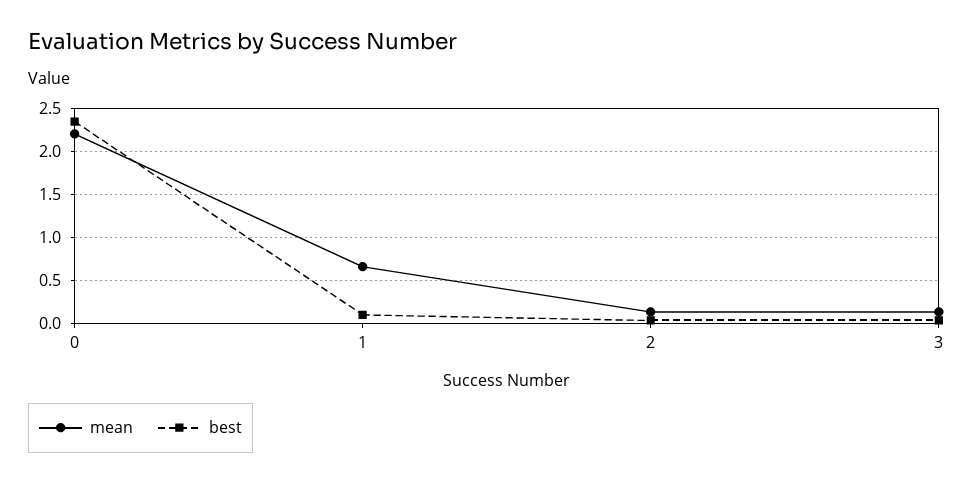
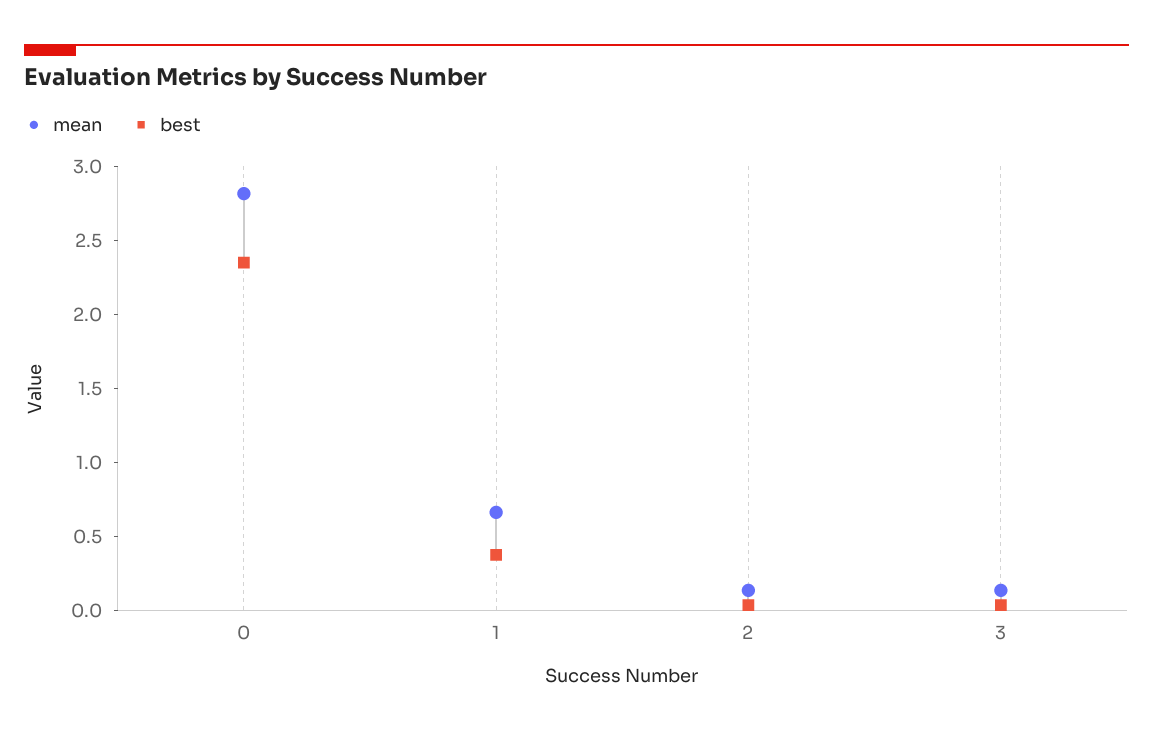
  {
    "mean": {
-     "0": 2.2,
+     "0": 2.8,
      "1": 0.7,
      "2": 0.1,
      "3": 0.1
    },
    "best": {
      "0": 2.4,
-     "1": 0.1,
+     "1": 0.4,
      "2": 0,
      "3": 0
    }
  }

